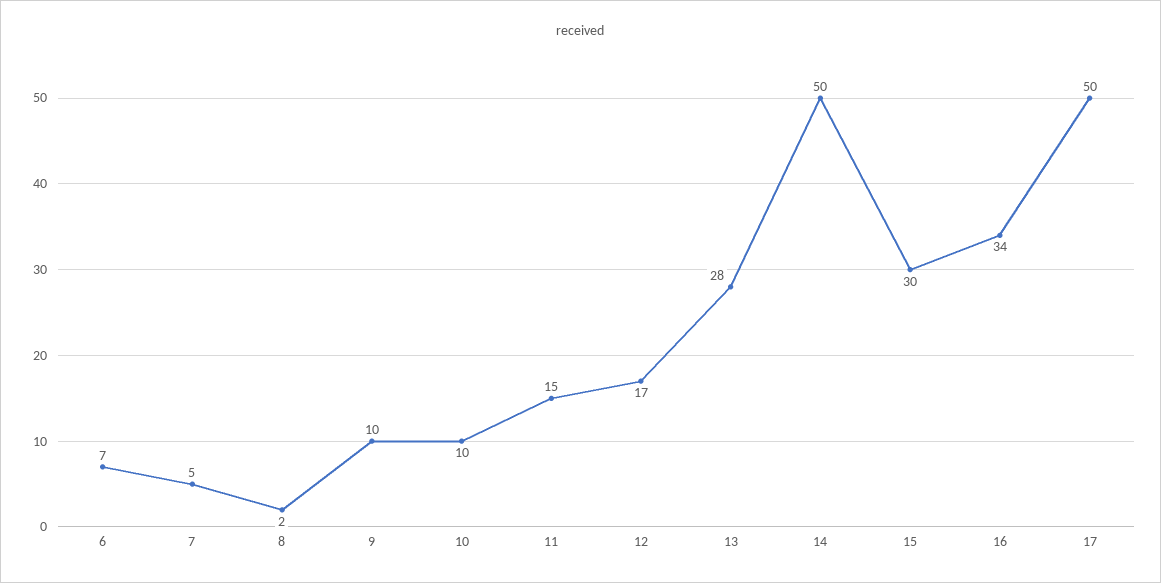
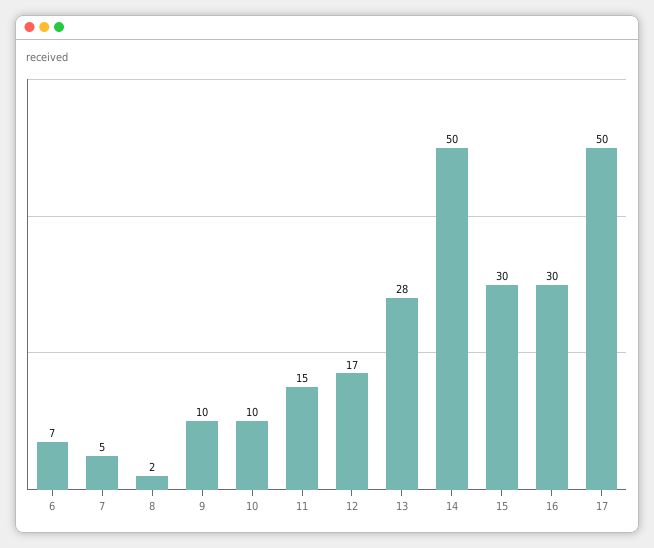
  {
    "6": 7,
    "7": 5,
    "8": 2,
    "9": 10,
    "10": 10,
    "11": 15,
    "12": 17,
    "13": 28,
    "14": 50,
    "15": 30,
-   "16": 34,
+   "16": 30,
    "17": 50
  }

